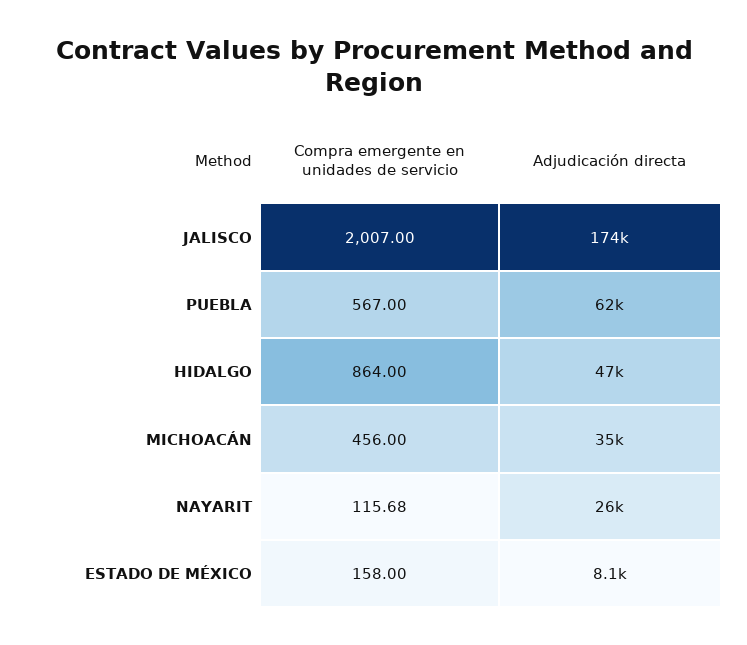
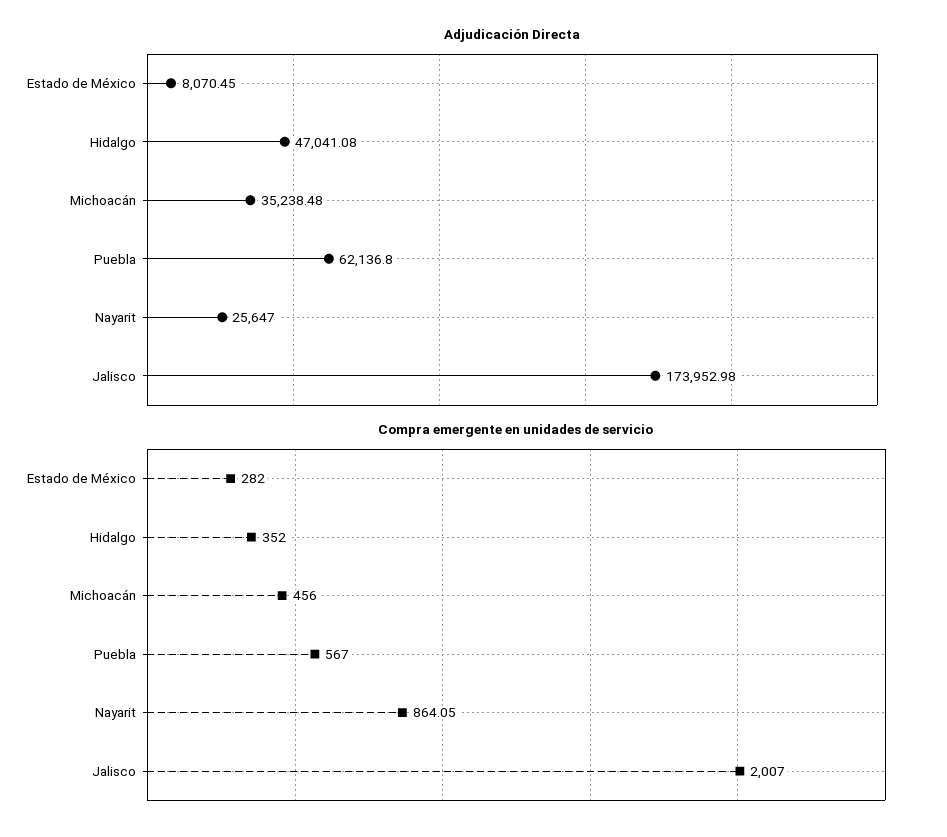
  {
    "Compra emergente en unidades de servicio": {
      "JALISCO": 2007,
      "PUEBLA": 567,
-     "HIDALGO": 864,
+     "HIDALGO": 352,
      "MICHOACÁN": 456,
-     "NAYARIT": 115.68,
+     "NAYARIT": 864.05,
-     "ESTADO DE MÉXICO": 158
+     "ESTADO DE MÉXICO": 282
    },
    "Adjudicación directa": {
      "JALISCO": 173952.98,
      "PUEBLA": 62136.8,
      "HIDALGO": 47041.08,
      "MICHOACÁN": 35238.48,
      "NAYARIT": 25647,
      "ESTADO DE MÉXICO": 8070.45
    }
  }

